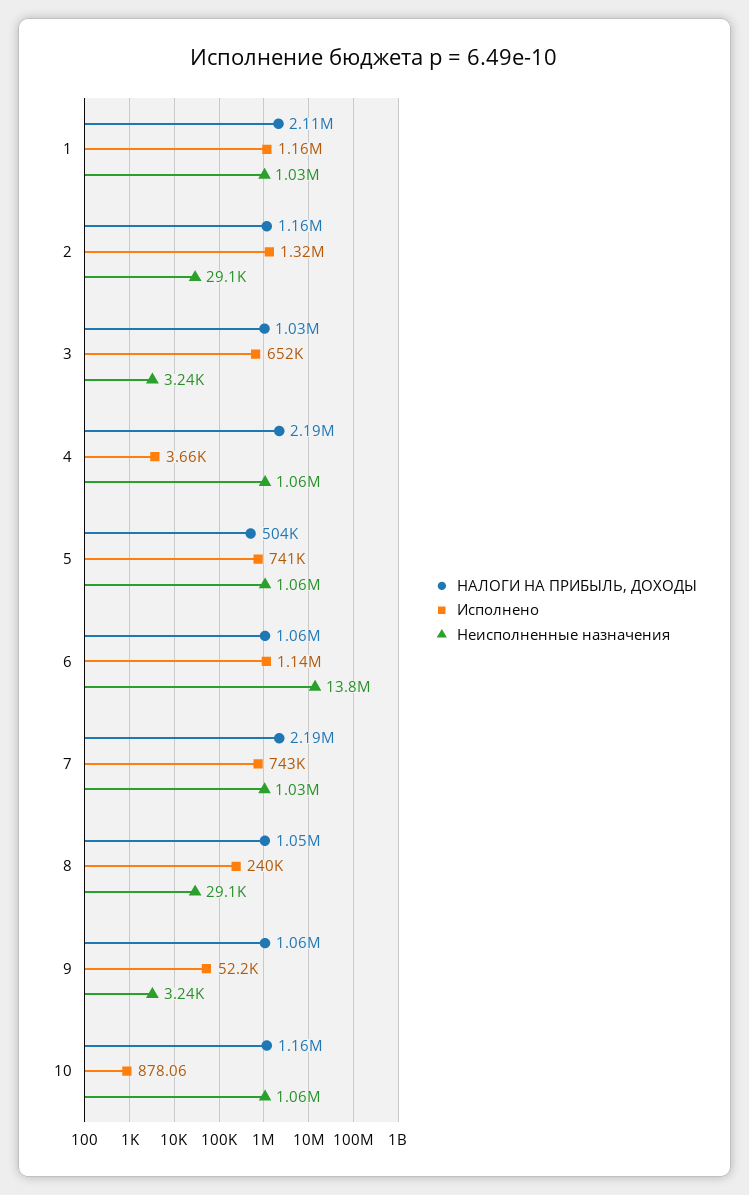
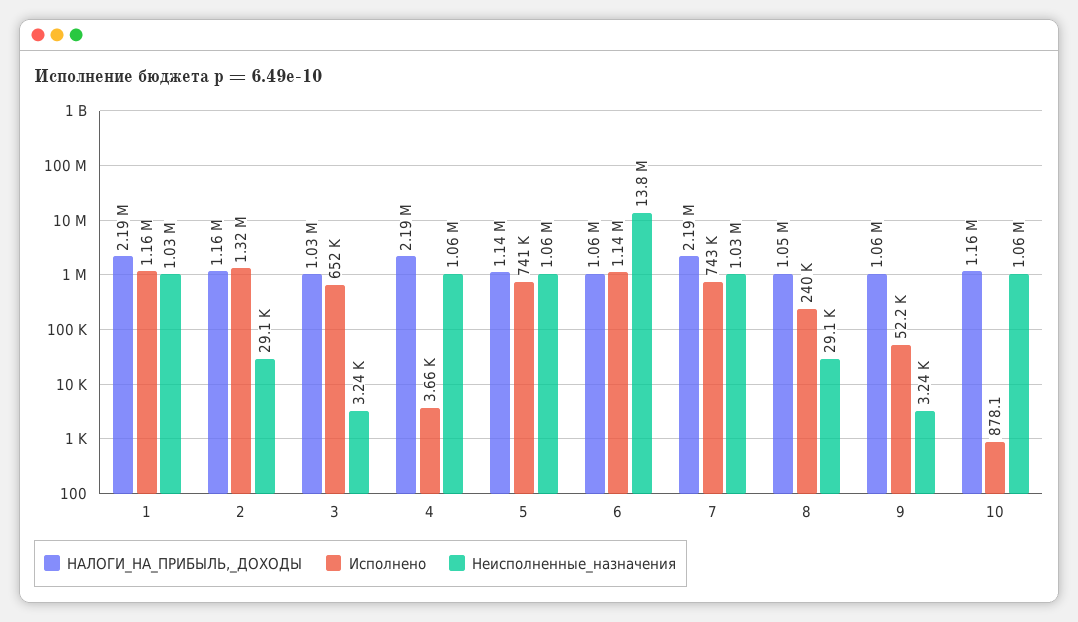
  {
    "НАЛОГИ НА ПРИБЫЛЬ, ДОХОДЫ": {
-     "1": 2110000,
+     "1": 2190000,
      "2": 1160000,
      "3": 1030000,
      "4": 2190000,
-     "5": 504000,
+     "5": 1140000,
      "6": 1060000,
      "7": 2190000,
      "8": 1050000,
      "9": 1060000,
      "10": 1160000
    },
    "Исполнено": {
      "1": 1160000,
      "2": 1320000,
      "3": 652000,
      "4": 3660,
      "5": 741000,
      "6": 1140000,
      "7": 743000,
      "8": 240000,
      "9": 52200,
      "10": 878.06
    },
    "Неисполненные назначения": {
      "1": 1030000,
      "2": 29100,
      "3": 3240,
      "4": 1060000,
      "5": 1060000,
      "6": 13800000,
      "7": 1030000,
      "8": 29100,
      "9": 3240,
      "10": 1060000
    }
  }

